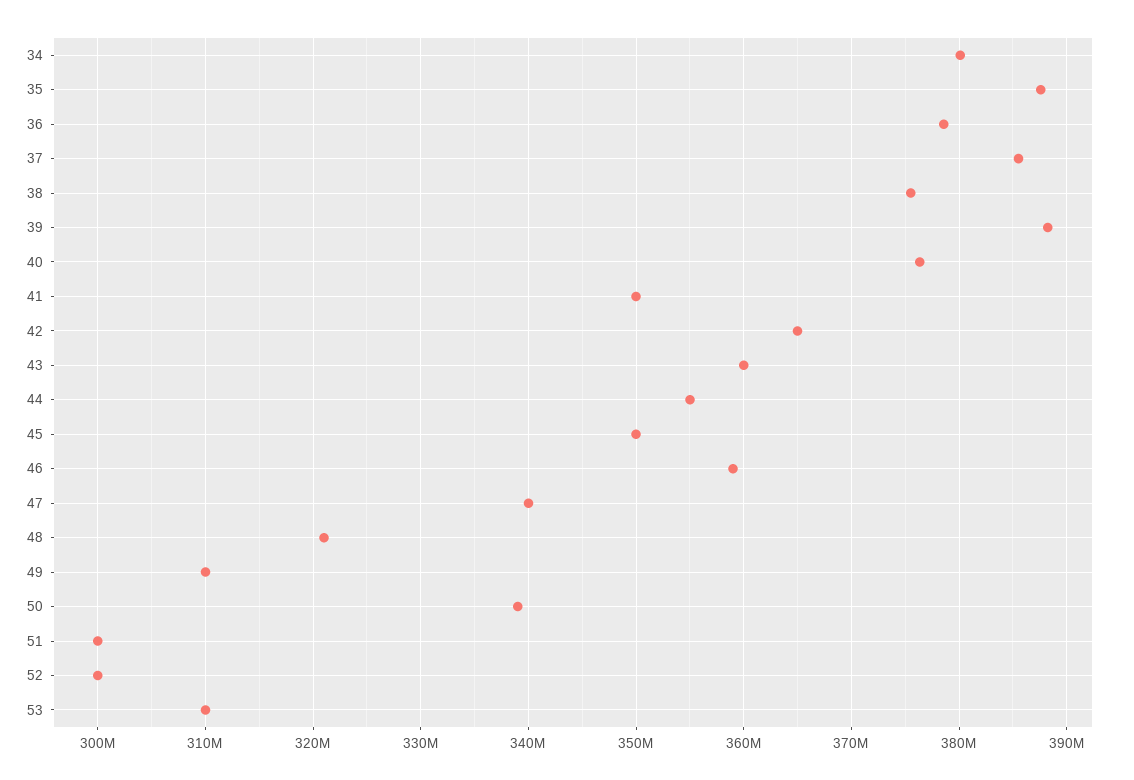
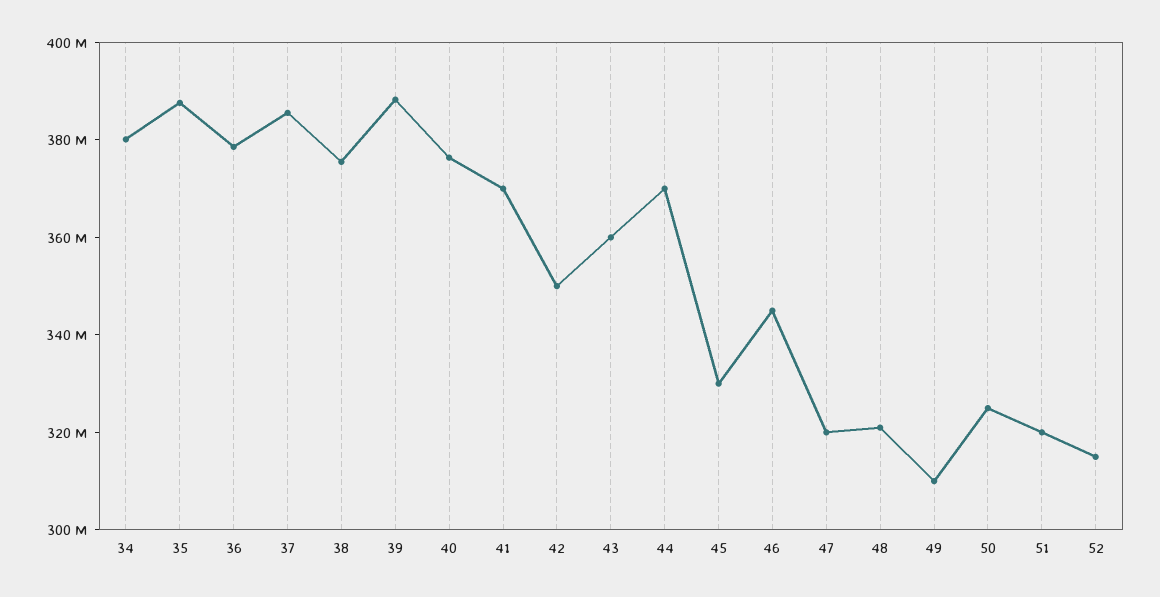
  {
    "34": 380000000,
    "35": 388000000,
    "36": 379000000,
    "37": 386000000,
    "38": 376000000,
    "39": 388000000,
    "40": 376000000,
-   "41": 350000000,
+   "41": 370000000,
-   "42": 365000000,
+   "42": 350000000,
    "43": 360000000,
-   "44": 355000000,
+   "44": 370000000,
-   "45": 350000000,
+   "45": 330000000,
-   "46": 359000000,
+   "46": 345000000,
-   "47": 340000000,
+   "47": 320000000,
    "48": 321000000,
    "49": 310000000,
-   "50": 339000000,
+   "50": 325000000,
-   "51": 300000000,
+   "51": 320000000,
-   "52": 300000000,
+   "52": 315000000
-   "53": 310000000
  }

